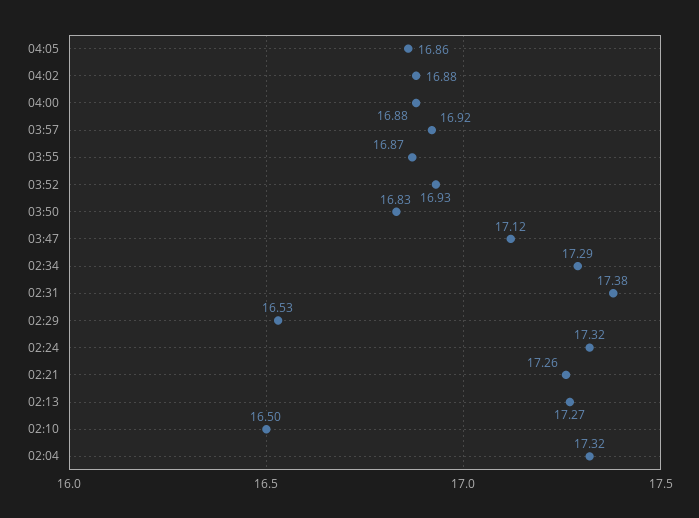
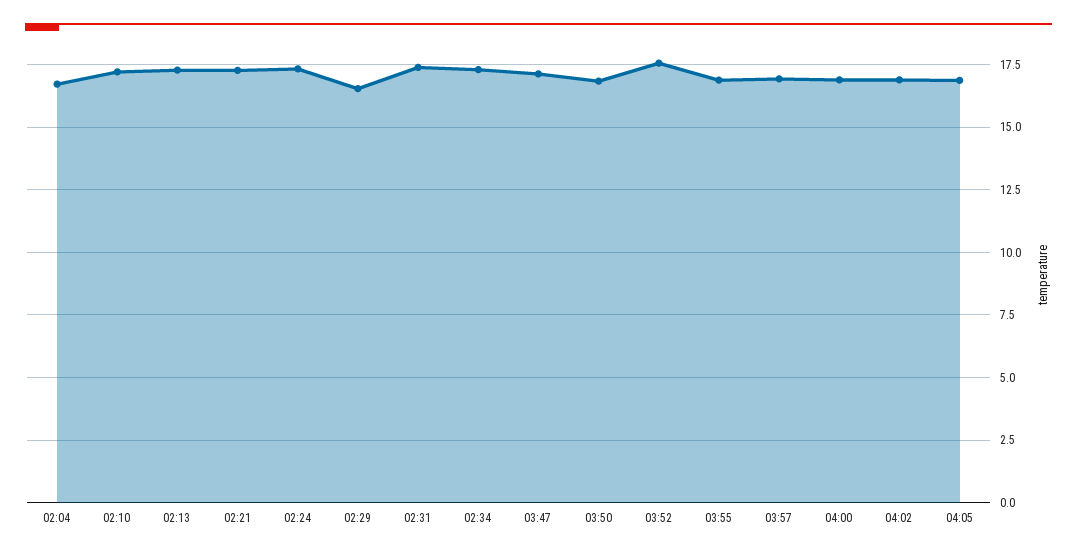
  {
    "04:05": 16.86,
    "04:02": 16.88,
    "04:00": 16.88,
    "03:57": 16.92,
    "03:55": 16.87,
-   "03:52": 16.93,
+   "03:52": 17.5,
    "03:50": 16.83,
    "03:47": 17.12,
    "02:34": 17.29,
    "02:31": 17.38,
    "02:29": 16.53,
    "02:24": 17.32,
    "02:21": 17.26,
    "02:13": 17.27,
-   "02:10": 16.5,
+   "02:10": 17.25,
-   "02:04": 17.32
+   "02:04": 16.75
  }

